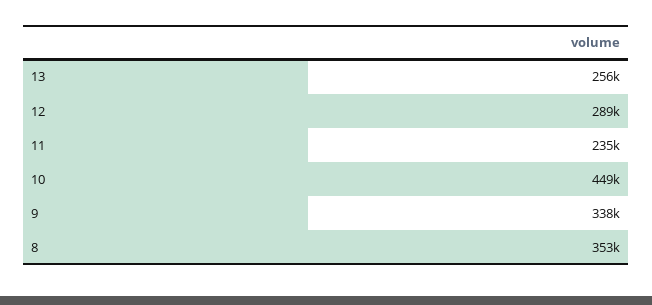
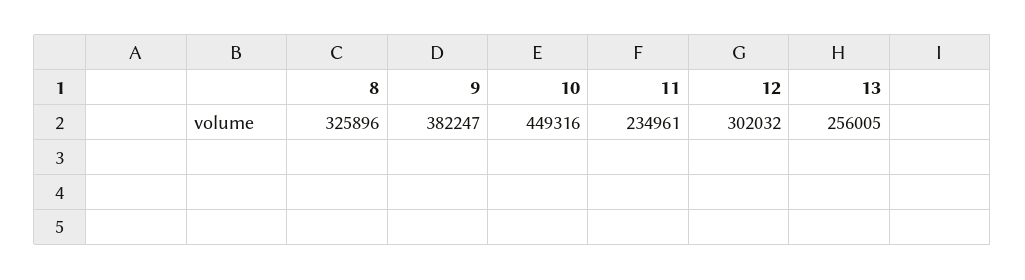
  {
    "13": 256005,
-   "12": 289000,
+   "12": 302032,
    "11": 234961,
    "10": 449316,
-   "9": 338000,
+   "9": 382247,
-   "8": 353000
+   "8": 325896
  }

